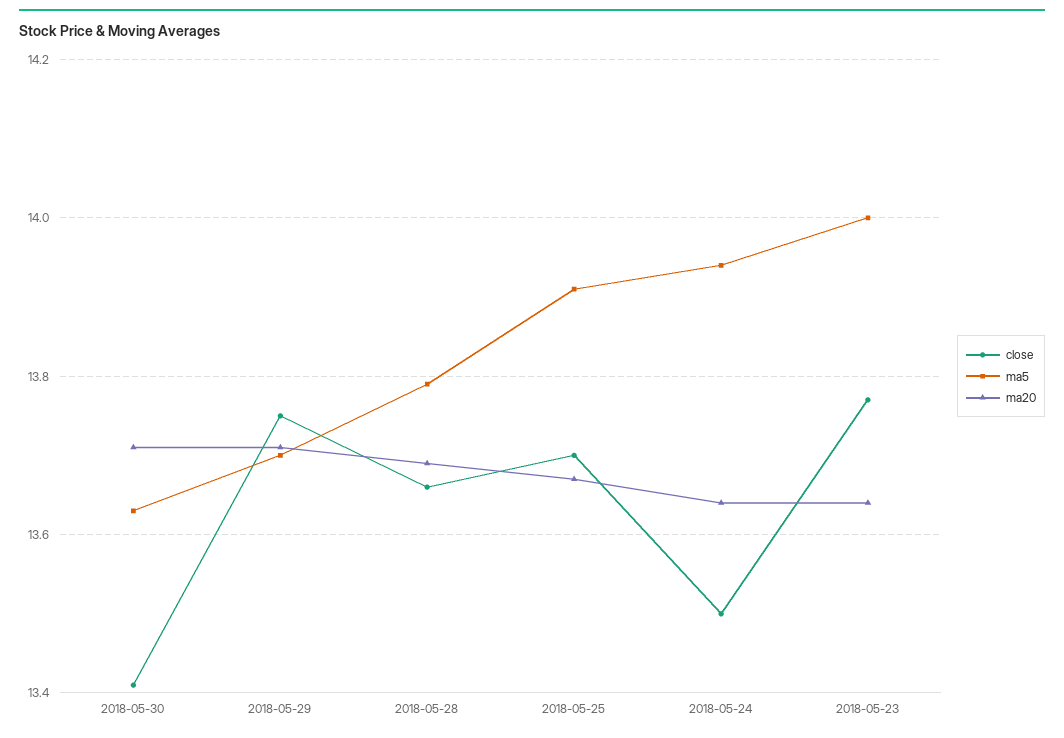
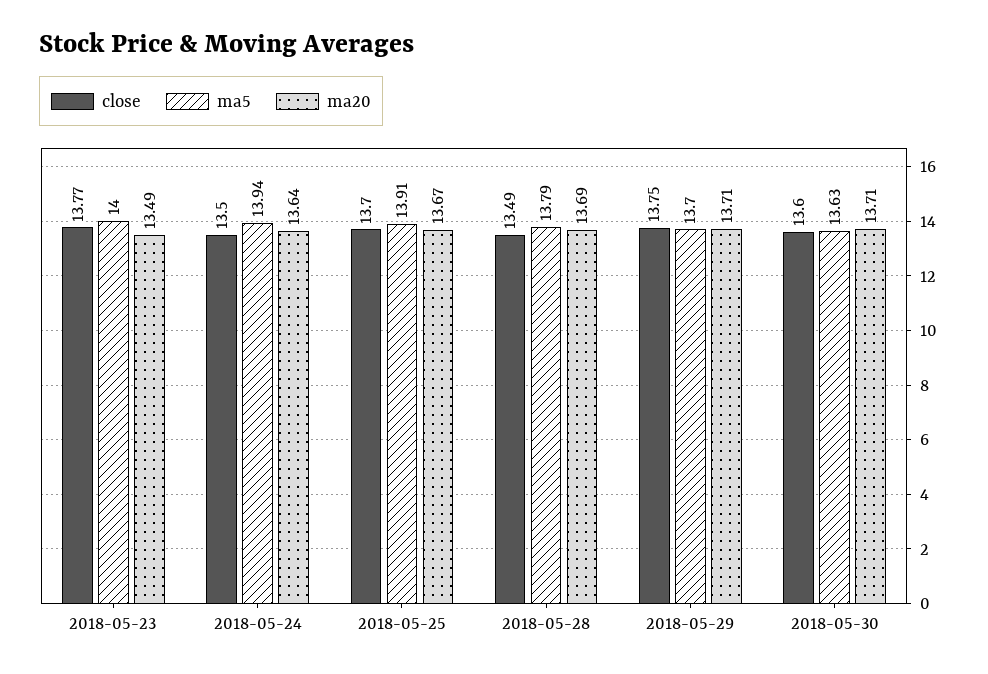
  {
    "close": {
-     "2018-05-30": 13.4,
+     "2018-05-30": 13.6,
      "2018-05-29": 13.75,
-     "2018-05-28": 13.65,
+     "2018-05-28": 13.49,
      "2018-05-25": 13.7,
      "2018-05-24": 13.5,
      "2018-05-23": 13.77
    },
    "ma5": {
      "2018-05-30": 13.63,
      "2018-05-29": 13.7,
      "2018-05-28": 13.79,
      "2018-05-25": 13.91,
      "2018-05-24": 13.94,
      "2018-05-23": 14
    },
    "ma20": {
      "2018-05-30": 13.71,
      "2018-05-29": 13.71,
      "2018-05-28": 13.69,
      "2018-05-25": 13.67,
      "2018-05-24": 13.64,
-     "2018-05-23": 13.65
+     "2018-05-23": 13.49
    }
  }

